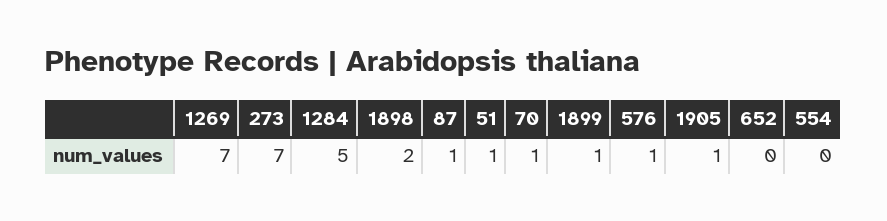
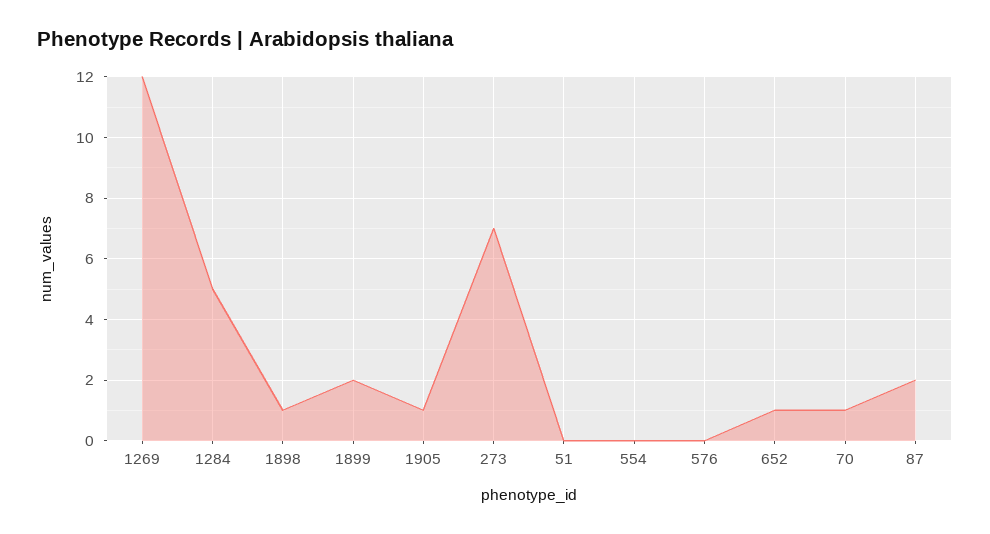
  {
-   "1269": 7,
+   "1269": 12,
    "273": 7,
    "1284": 5,
-   "1898": 2,
+   "1898": 1,
-   "87": 1,
+   "87": 2,
-   "51": 1,
+   "51": 0,
    "70": 1,
-   "1899": 1,
+   "1899": 2,
-   "576": 1,
+   "576": 0,
    "1905": 1,
-   "652": 0,
+   "652": 1,
    "554": 0
  }

